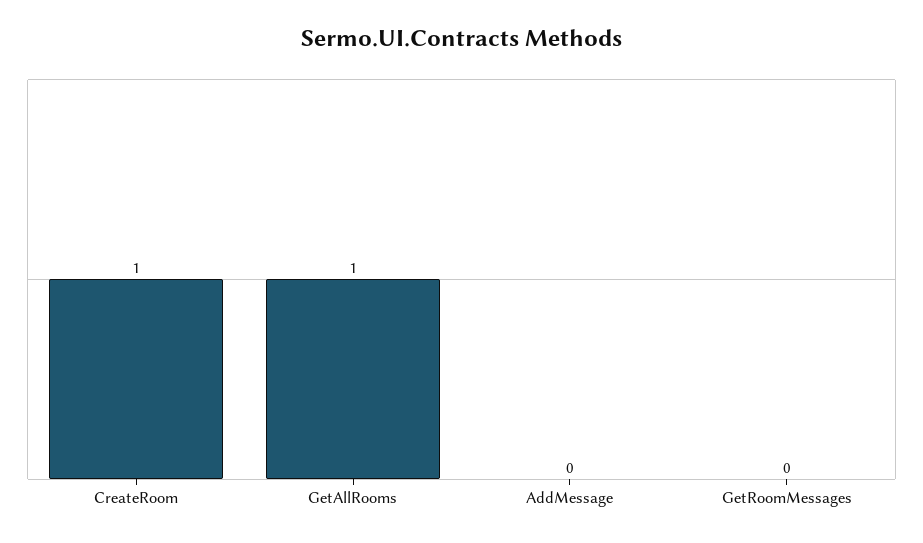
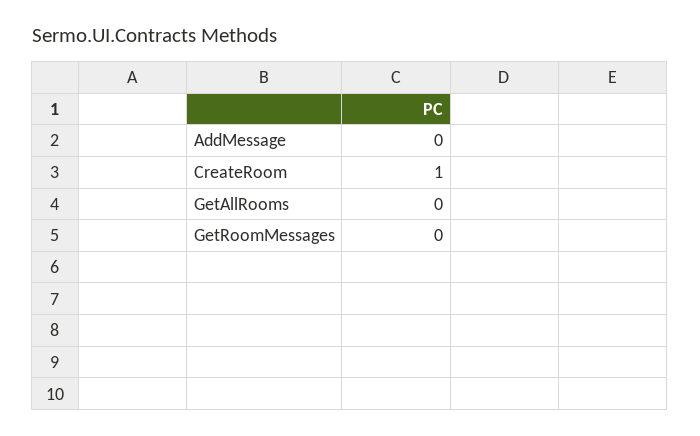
  {
    "CreateRoom": 1,
-   "GetAllRooms": 1,
+   "GetAllRooms": 0,
    "AddMessage": 0,
    "GetRoomMessages": 0
  }

